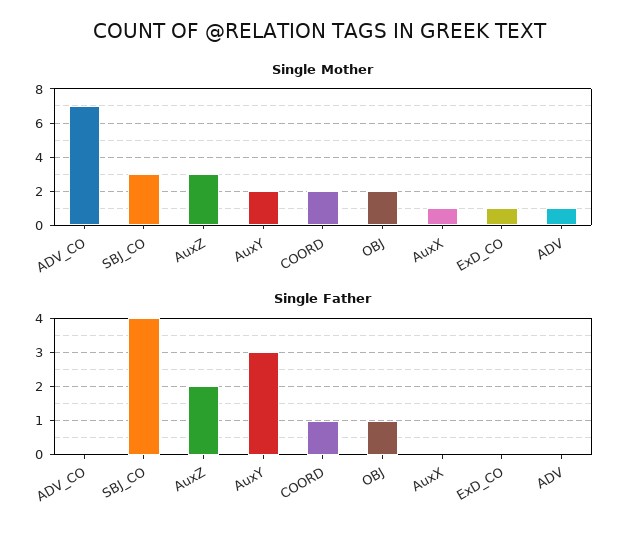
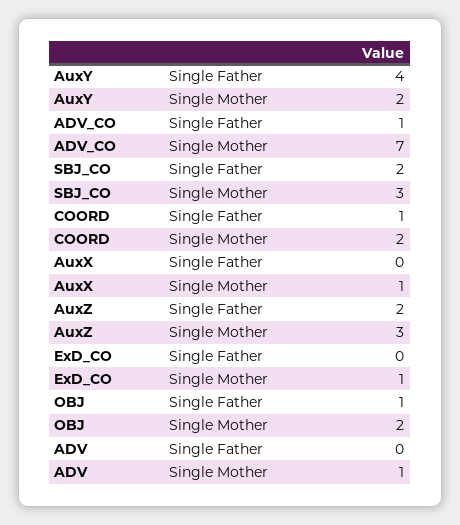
  {
    "Single Mother": {
      "ADV_CO": 7,
      "SBJ_CO": 3,
      "AuxZ": 3,
      "AuxY": 2,
      "COORD": 2,
      "OBJ": 2,
      "AuxX": 1,
      "ExD_CO": 1,
      "ADV": 1
    },
    "Single Father": {
-     "ADV_CO": 0,
+     "ADV_CO": 1,
-     "SBJ_CO": 4,
+     "SBJ_CO": 2,
      "AuxZ": 2,
-     "AuxY": 3,
+     "AuxY": 4,
      "COORD": 1,
      "OBJ": 1,
      "AuxX": 0,
      "ExD_CO": 0,
      "ADV": 0
    }
  }

